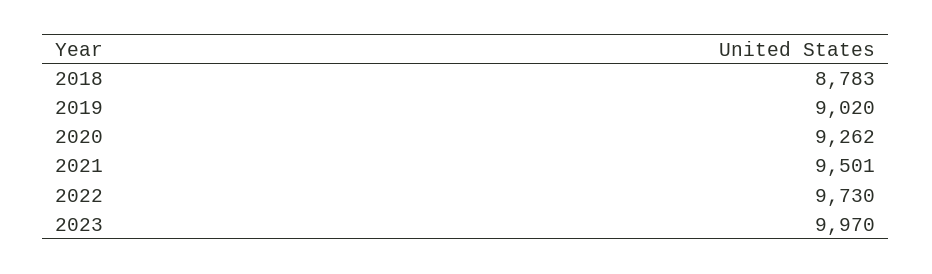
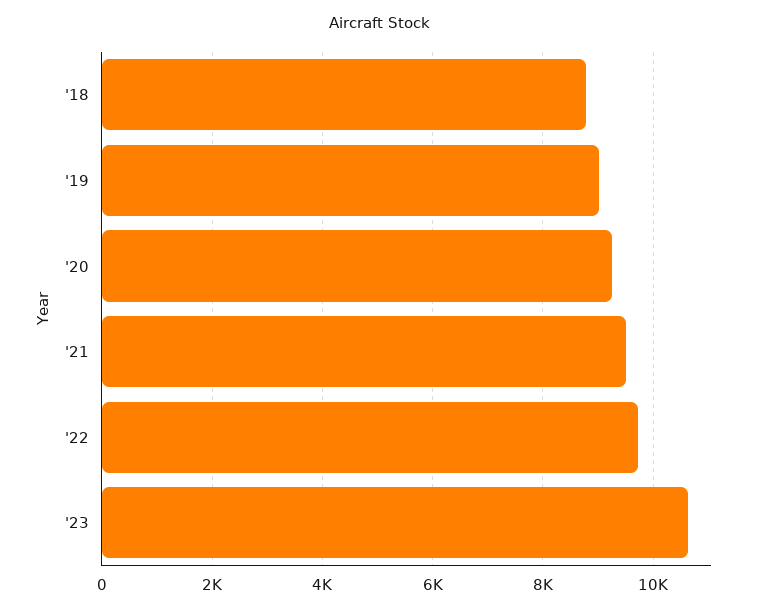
  {
    "2018": 8783,
    "2019": 9020,
    "2020": 9262,
    "2021": 9501,
    "2022": 9730,
-   "2023": 9970
+   "2023": 10600
  }

